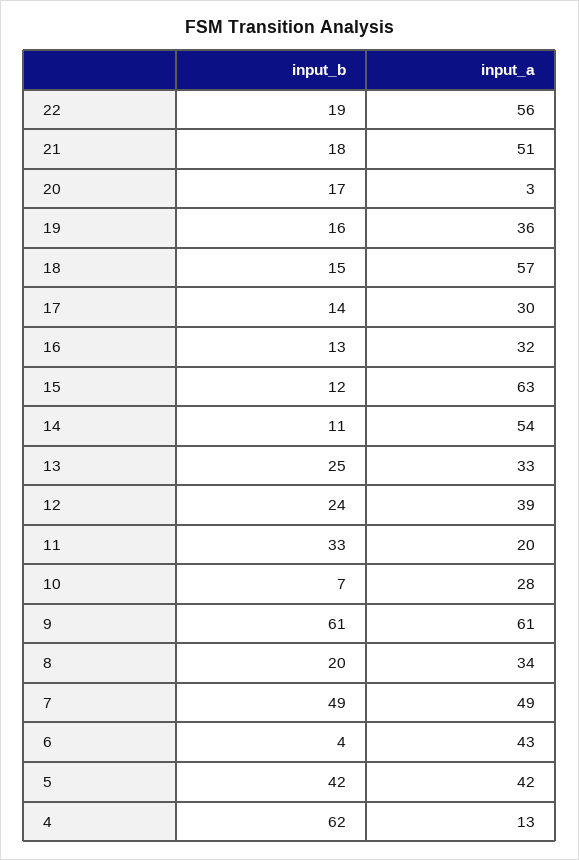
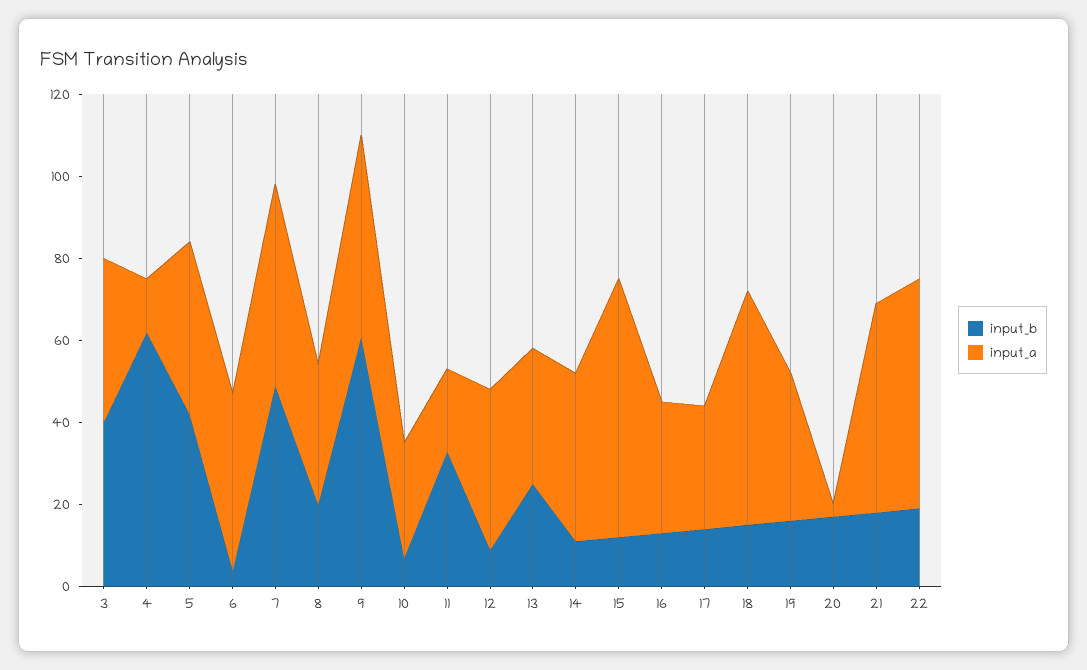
  {
    "input_b": {
      "22": 19,
      "21": 18,
      "20": 17,
      "19": 16,
      "18": 15,
      "17": 14,
      "16": 13,
      "15": 12,
      "14": 11,
      "13": 25,
-     "12": 24,
+     "12": 10,
      "11": 33,
      "10": 7,
      "9": 61,
      "8": 20,
      "7": 49,
      "6": 4,
      "5": 42,
-     "4": 62
+     "4": 62,
+     "3": 40
    },
    "input_a": {
      "22": 56,
      "21": 51,
      "20": 3,
      "19": 36,
      "18": 57,
      "17": 30,
      "16": 32,
      "15": 63,
-     "14": 54,
+     "14": 40,
      "13": 33,
      "12": 39,
      "11": 20,
      "10": 28,
-     "9": 61,
+     "9": 50,
      "8": 34,
      "7": 49,
      "6": 43,
      "5": 42,
-     "4": 13
+     "4": 13,
+     "3": 40
    }
  }

